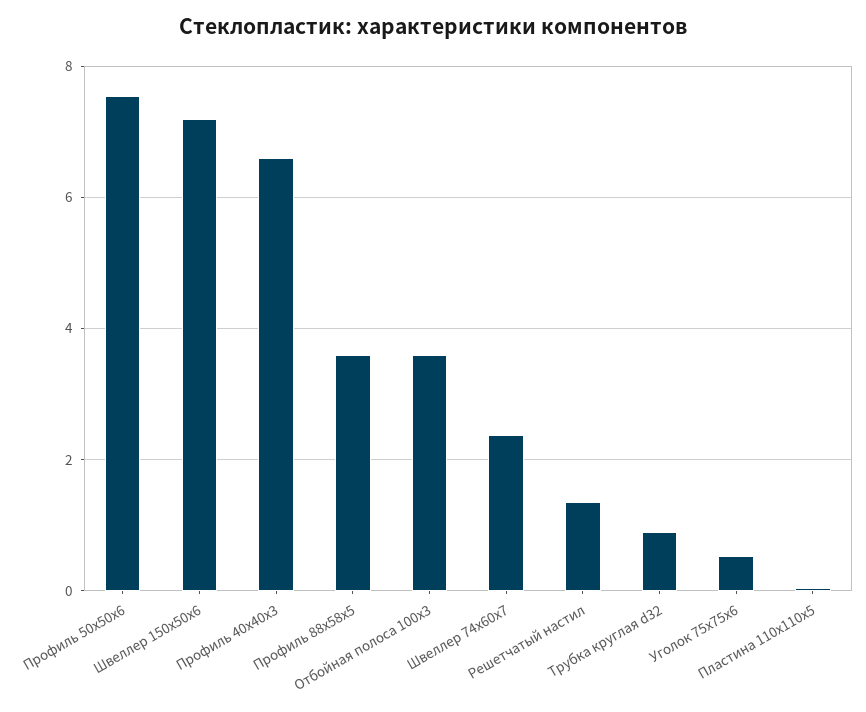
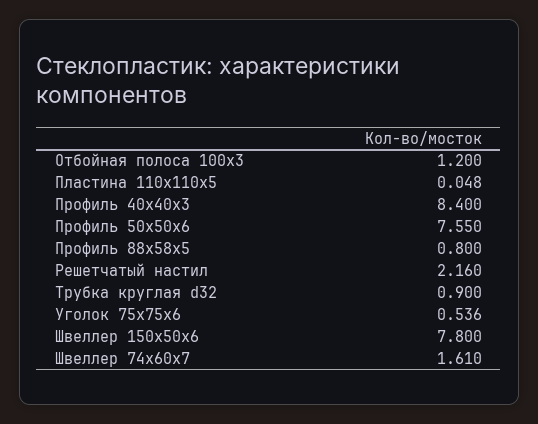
  {
    "Профиль 50x50x6": 7.55,
-   "Швеллер 150x50x6": 7.2,
+   "Швеллер 150x50x6": 7.8,
-   "Профиль 40x40x3": 6.6,
+   "Профиль 40x40x3": 8.4,
-   "Профиль 88x58x5": 3.6,
+   "Профиль 88x58x5": 0.8,
-   "Отбойная полоса 100x3": 3.6,
+   "Отбойная полоса 100x3": 1.2,
-   "Швеллер 74x60x7": 2.4,
+   "Швеллер 74x60x7": 1.61,
-   "Решетчатый настил": 1.4,
+   "Решетчатый настил": 2.16,
    "Трубка круглая d32": 0.9,
    "Уголок 75x75x6": 0.536,
    "Пластина 110x110x5": 0.048
  }

